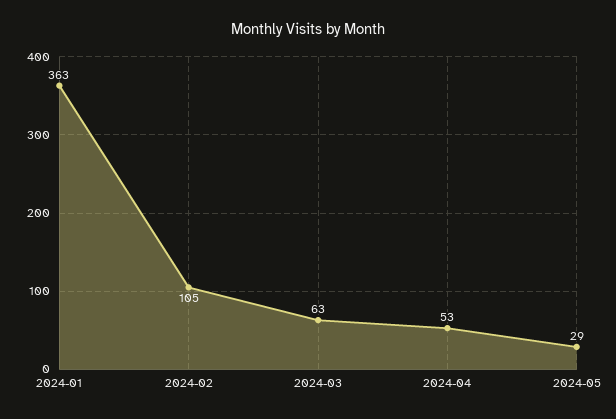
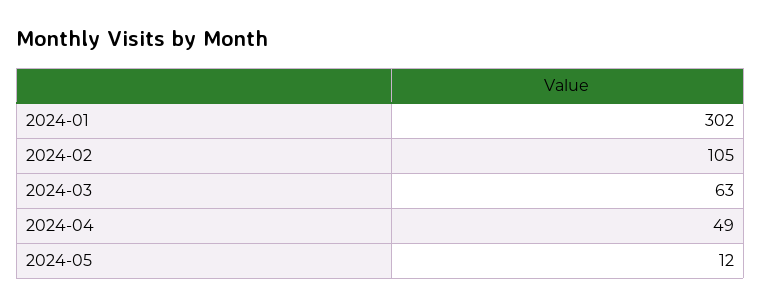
  {
-   "2024-01": 363,
+   "2024-01": 302,
    "2024-02": 105,
    "2024-03": 63,
-   "2024-04": 53,
+   "2024-04": 49,
-   "2024-05": 29
+   "2024-05": 12
  }

